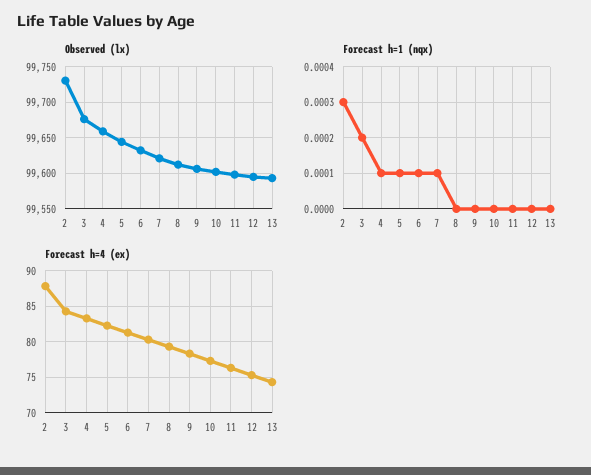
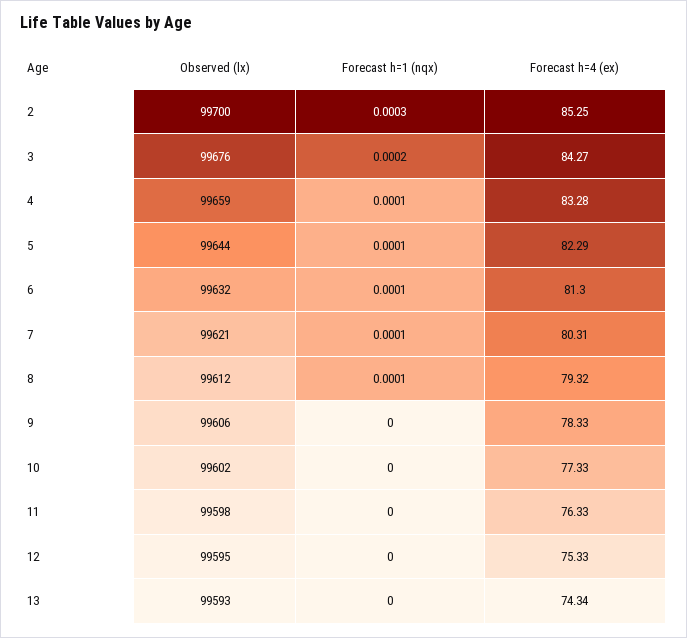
  {
    "Observed (lx)": {
-     "2": 99730,
+     "2": 99700,
      "3": 99676,
      "4": 99659,
      "5": 99644,
      "6": 99632,
      "7": 99621,
      "8": 99612,
      "9": 99606,
      "10": 99602,
      "11": 99598,
      "12": 99595,
      "13": 99593
    },
    "Forecast h=1 (nqx)": {
      "2": 0.0003,
      "3": 0.0002,
      "4": 0.0001,
      "5": 0.0001,
      "6": 0.0001,
      "7": 0.0001,
-     "8": 0,
+     "8": 0.0001,
      "9": 0,
      "10": 0,
      "11": 0,
      "12": 0,
      "13": 0
    },
    "Forecast h=4 (ex)": {
-     "2": 88,
+     "2": 85.25,
      "3": 84.27,
      "4": 83.28,
      "5": 82.29,
      "6": 81.3,
      "7": 80.31,
      "8": 79.32,
      "9": 78.33,
      "10": 77.33,
      "11": 76.33,
      "12": 75.33,
      "13": 74.34
    }
  }

